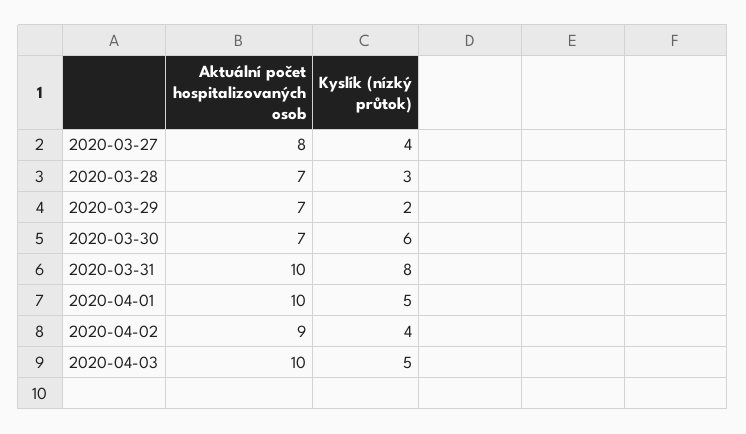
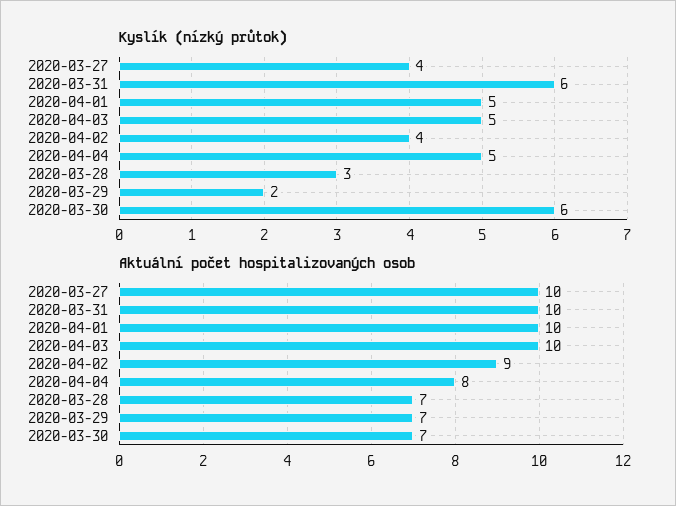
  {
    "Aktuální počet hospitalizovaných osob": {
-     "2020-03-27": 8,
+     "2020-03-27": 10,
      "2020-03-28": 7,
      "2020-03-29": 7,
      "2020-03-30": 7,
      "2020-03-31": 10,
      "2020-04-01": 10,
      "2020-04-02": 9,
-     "2020-04-03": 10
+     "2020-04-03": 10,
+     "2020-04-04": 8
    },
    "Kyslík (nízký průtok)": {
      "2020-03-27": 4,
      "2020-03-28": 3,
      "2020-03-29": 2,
      "2020-03-30": 6,
-     "2020-03-31": 8,
+     "2020-03-31": 6,
      "2020-04-01": 5,
      "2020-04-02": 4,
-     "2020-04-03": 5
+     "2020-04-03": 5,
+     "2020-04-04": 5
    }
  }

